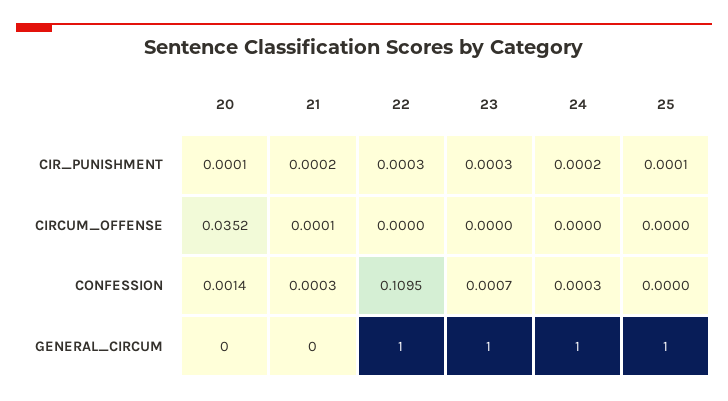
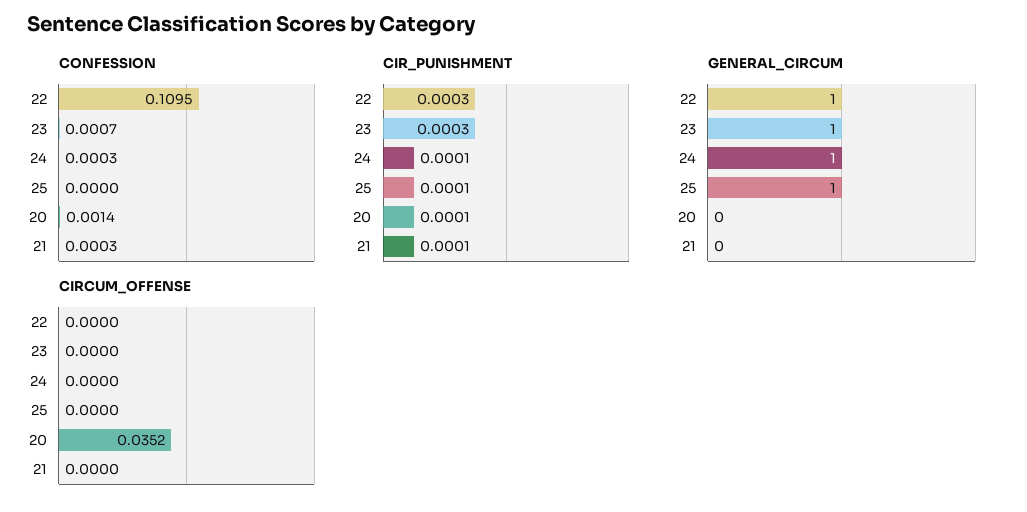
  {
    "CIR_PUNISHMENT": {
      "20": 0.0001,
-     "21": 0.0002,
+     "21": 0.0001,
      "22": 0.0003,
      "23": 0.0003,
-     "24": 0.0002,
+     "24": 0.0001,
      "25": 0.0001
    },
    "CIRCUM_OFFENSE": {
      "20": 0.0352,
-     "21": 0.0001,
+     "21": 0,
      "22": 0,
      "23": 0,
      "24": 0,
      "25": 0
    },
    "CONFESSION": {
      "20": 0.0014,
      "21": 0.0003,
      "22": 0.1095,
      "23": 0.0007,
      "24": 0.0003,
      "25": 0
    },
    "GENERAL_CIRCUM": {
      "20": 0,
      "21": 0,
      "22": 1,
      "23": 1,
      "24": 1,
      "25": 1
    }
  }

